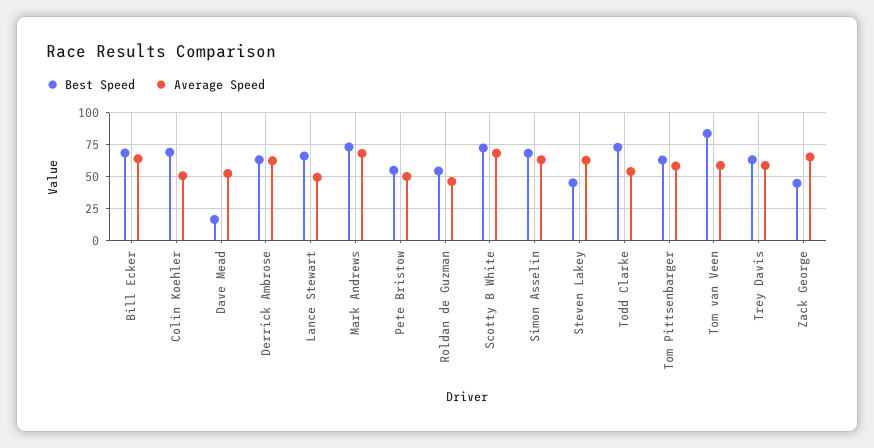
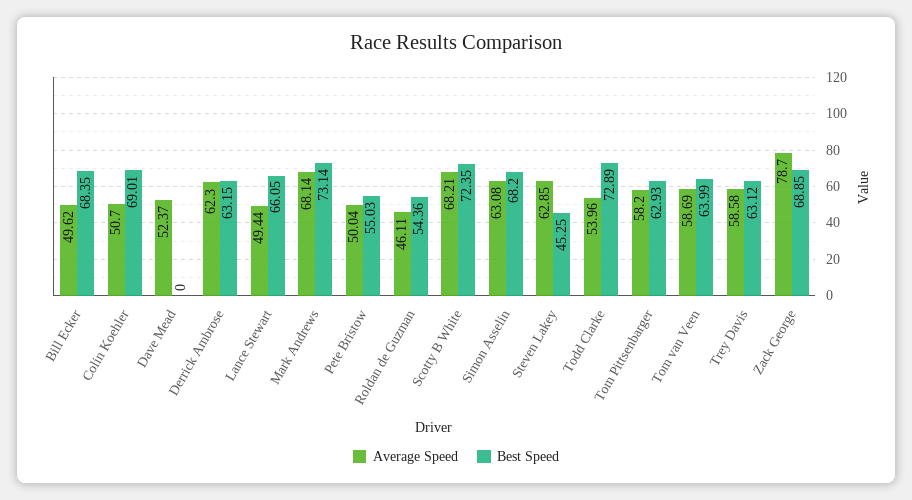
  {
    "Best Speed": {
      "Bill Ecker": 68.35,
      "Colin Koehler": 69.01,
-     "Dave Mead": 15,
+     "Dave Mead": 0,
      "Derrick Ambrose": 63.15,
      "Lance Stewart": 66.05,
      "Mark Andrews": 73.14,
      "Pete Bristow": 55.03,
      "Roldan de Guzman": 54.36,
      "Scotty B White": 72.35,
      "Simon Asselin": 68.2,
      "Steven Lakey": 45.25,
      "Todd Clarke": 72.89,
      "Tom Pittsenbarger": 62.93,
-     "Tom van Veen": 85,
+     "Tom van Veen": 63.99,
      "Trey Davis": 63.12,
-     "Zack George": 45
+     "Zack George": 68.85
    },
    "Average Speed": {
-     "Bill Ecker": 65,
+     "Bill Ecker": 49.62,
      "Colin Koehler": 50.7,
      "Dave Mead": 52.37,
      "Derrick Ambrose": 62.3,
      "Lance Stewart": 49.44,
      "Mark Andrews": 68.14,
      "Pete Bristow": 50.04,
      "Roldan de Guzman": 46.11,
      "Scotty B White": 68.21,
      "Simon Asselin": 63.08,
      "Steven Lakey": 62.85,
      "Todd Clarke": 53.96,
      "Tom Pittsenbarger": 58.2,
      "Tom van Veen": 58.69,
      "Trey Davis": 58.58,
-     "Zack George": 65
+     "Zack George": 78.7
    }
  }

